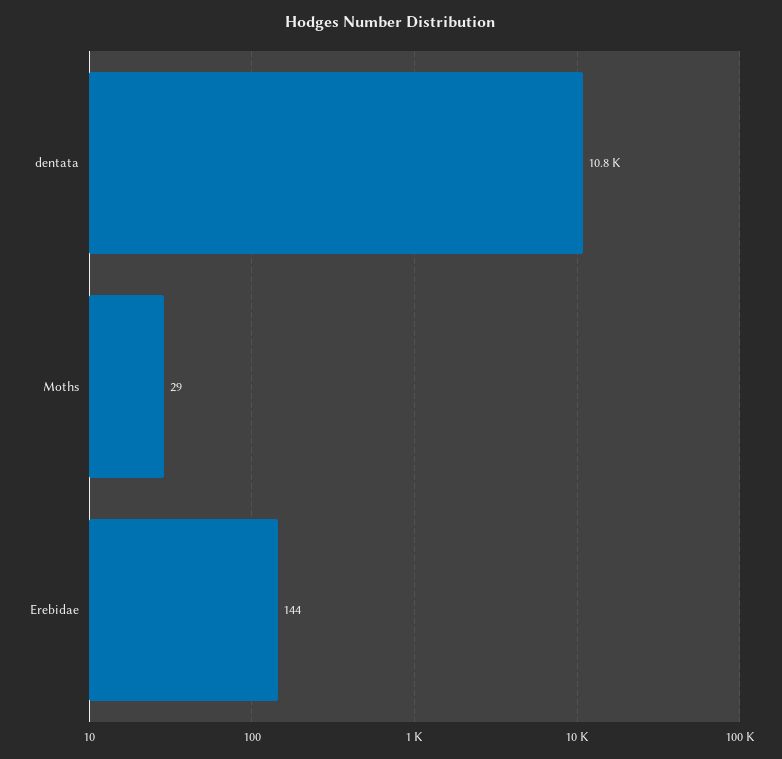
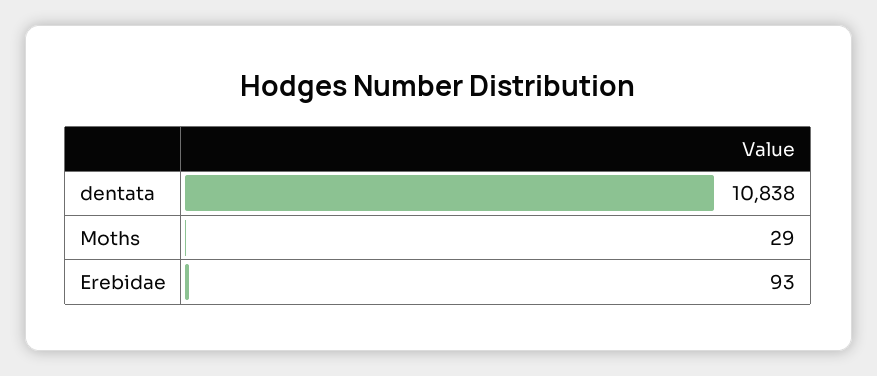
  {
    "dentata": 10838,
    "Moths": 29,
-   "Erebidae": 144
+   "Erebidae": 93
  }

